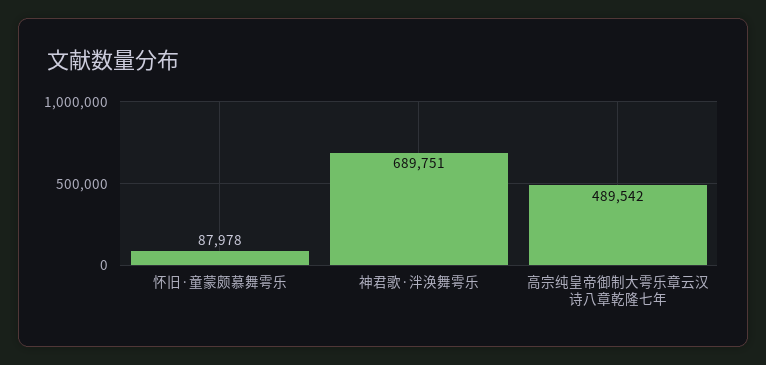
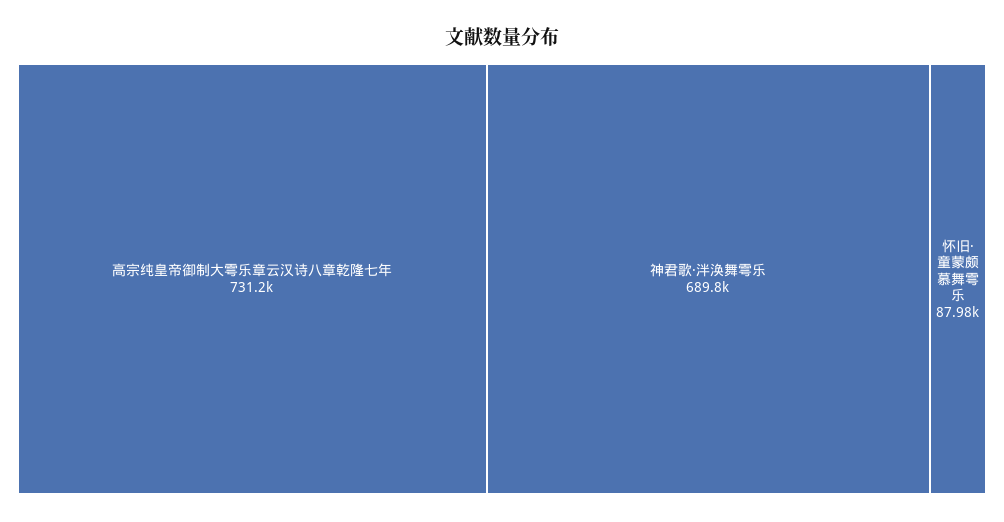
  {
    "怀旧·童蒙颇慕舞雩乐": 87978,
    "神君歌·泮涣舞雩乐": 689751,
-   "高宗纯皇帝御制大雩乐章云汉诗八章乾隆七年": 489542
+   "高宗纯皇帝御制大雩乐章云汉诗八章乾隆七年": 731200
  }

